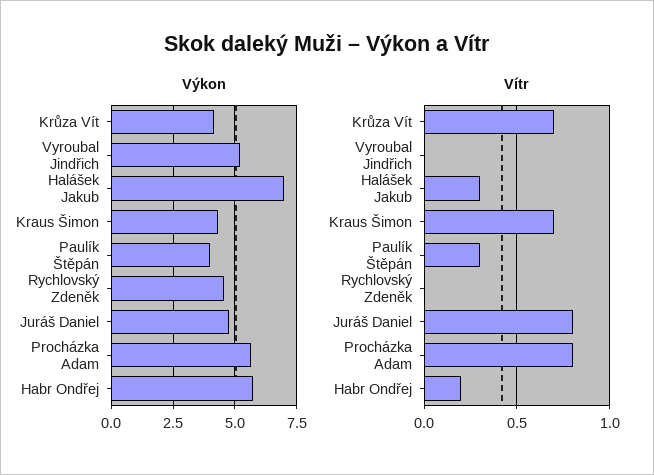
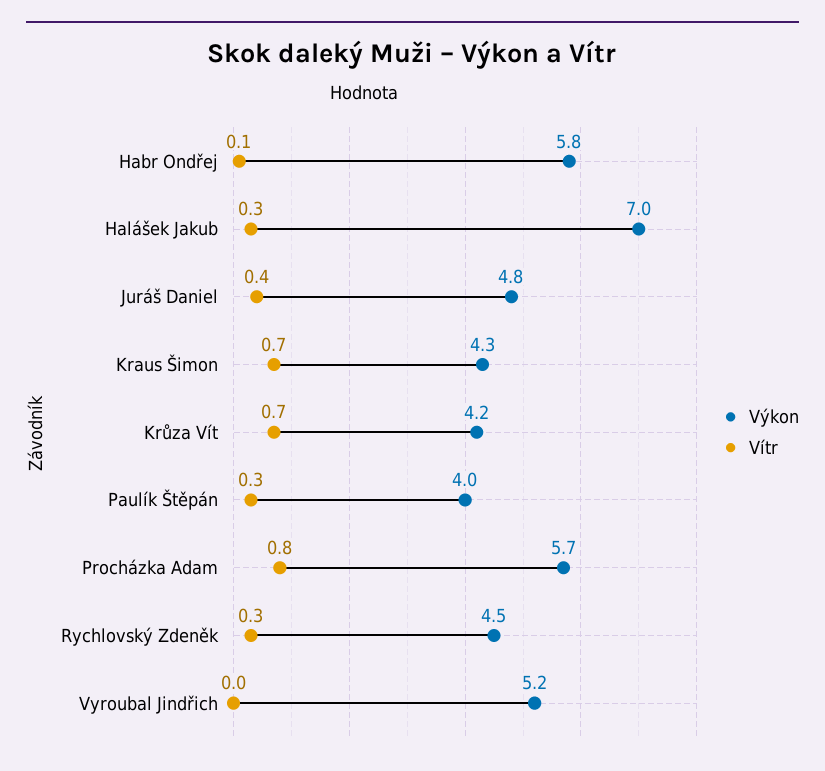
  {
    "Výkon": {
      "Krůza Vít": 4.2,
      "Vyroubal Jindřich": 5.2,
      "Halášek Jakub": 7,
      "Kraus Šimon": 4.3,
      "Paulík Štěpán": 4,
      "Rychlovský Zdeněk": 4.5,
      "Juráš Daniel": 4.8,
      "Procházka Adam": 5.7,
      "Habr Ondřej": 5.8
    },
    "Vítr": {
      "Krůza Vít": 0.7,
      "Vyroubal Jindřich": 0,
      "Halášek Jakub": 0.3,
      "Kraus Šimon": 0.7,
      "Paulík Štěpán": 0.3,
-     "Rychlovský Zdeněk": 0,
+     "Rychlovský Zdeněk": 0.3,
-     "Juráš Daniel": 0.8,
+     "Juráš Daniel": 0.4,
      "Procházka Adam": 0.8,
-     "Habr Ondřej": 0.2
+     "Habr Ondřej": 0.1
    }
  }

